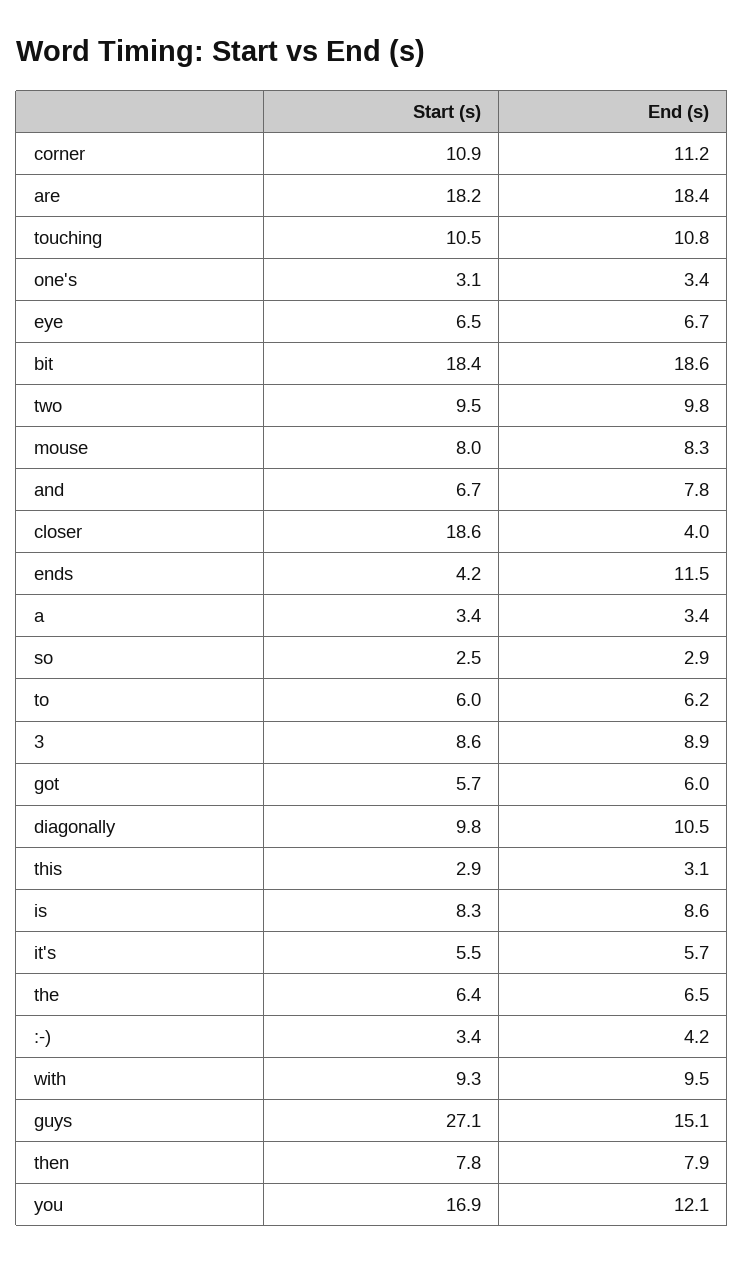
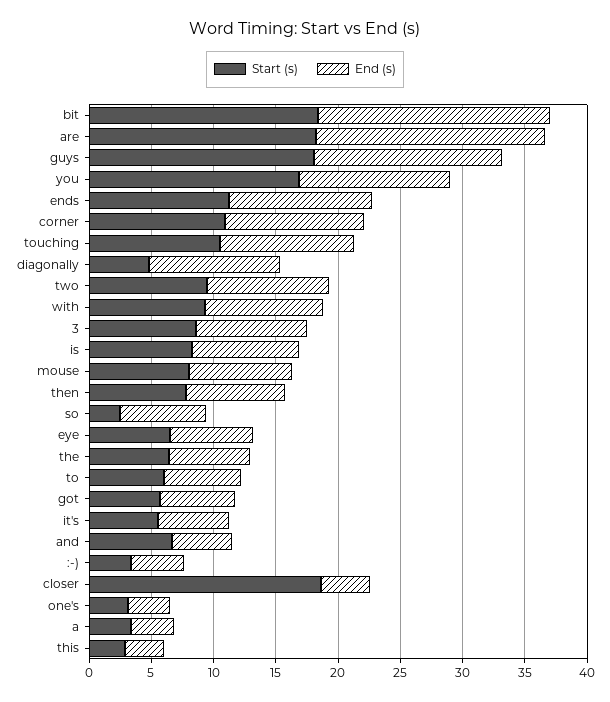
  {
    "Start (s)": {
      "corner": 10.9,
      "are": 18.2,
      "touching": 10.5,
      "one's": 3.1,
      "eye": 6.5,
      "bit": 18.4,
      "two": 9.5,
      "mouse": 8,
      "and": 6.7,
      "closer": 18.6,
-     "ends": 4.2,
+     "ends": 11,
      "a": 3.4,
      "so": 2.5,
      "to": 6,
      "3": 8.6,
      "got": 5.7,
-     "diagonally": 9.8,
+     "diagonally": 5,
      "this": 2.9,
      "is": 8.3,
      "it's": 5.5,
      "the": 6.4,
      ":-)": 3.4,
      "with": 9.3,
-     "guys": 27.1,
+     "guys": 18,
      "then": 7.8,
      "you": 16.9
    },
    "End (s)": {
      "corner": 11.2,
      "are": 18.4,
      "touching": 10.8,
      "one's": 3.4,
      "eye": 6.7,
      "bit": 18.6,
      "two": 9.8,
      "mouse": 8.3,
-     "and": 7.8,
+     "and": 5,
      "closer": 4,
      "ends": 11.5,
      "a": 3.4,
-     "so": 2.9,
+     "so": 7,
      "to": 6.2,
      "3": 8.9,
      "got": 6,
      "diagonally": 10.5,
      "this": 3.1,
      "is": 8.6,
      "it's": 5.7,
      "the": 6.5,
      ":-)": 4.2,
      "with": 9.5,
      "guys": 15.1,
      "then": 7.9,
      "you": 12.1
    }
  }

